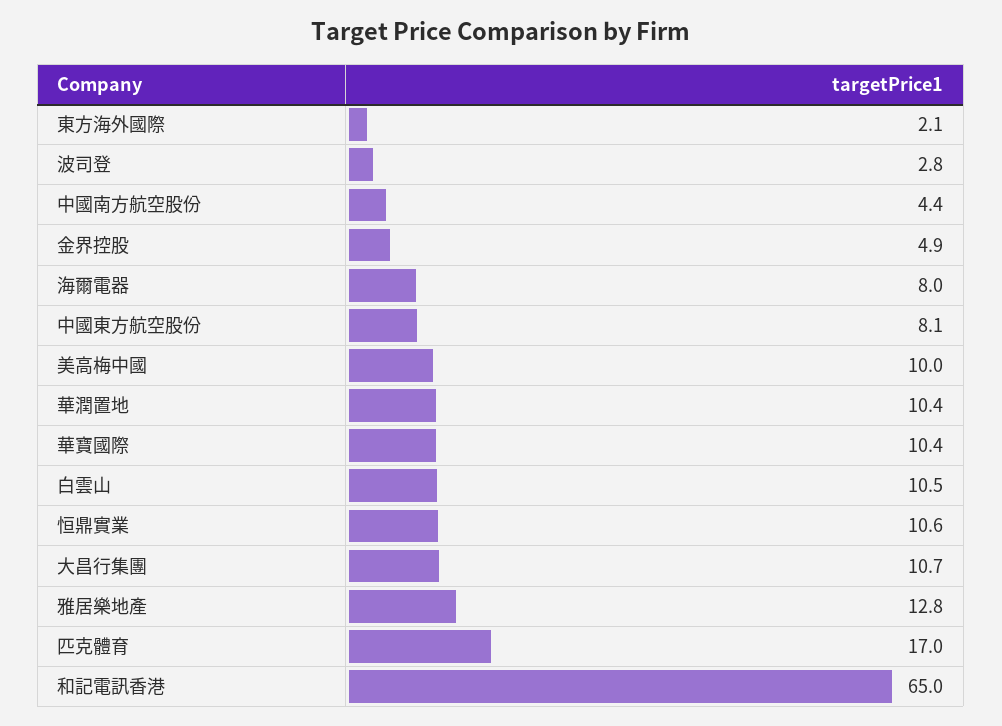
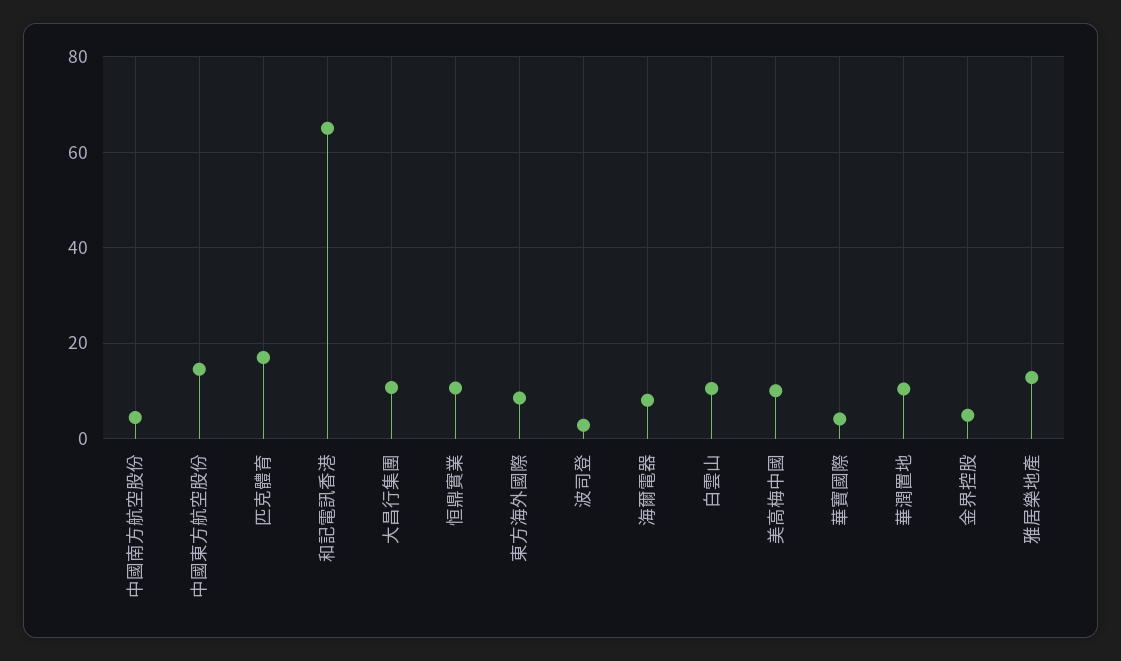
  {
-   "東方海外國際": 2.1,
+   "東方海外國際": 8,
    "波司登": 2.8,
    "中國南方航空股份": 4.4,
    "金界控股": 4.9,
    "海爾電器": 8,
-   "中國東方航空股份": 8.1,
+   "中國東方航空股份": 14,
    "美高梅中國": 10,
    "華潤置地": 10.4,
-   "華寶國際": 10.4,
+   "華寶國際": 4,
    "白雲山": 10.5,
    "恒鼎實業": 10.6,
    "大昌行集團": 10.7,
    "雅居樂地產": 12.8,
    "匹克體育": 17,
    "和記電訊香港": 65
  }

